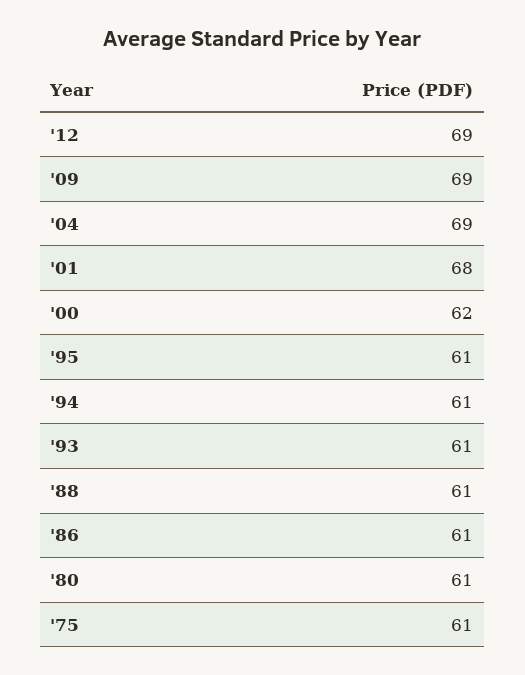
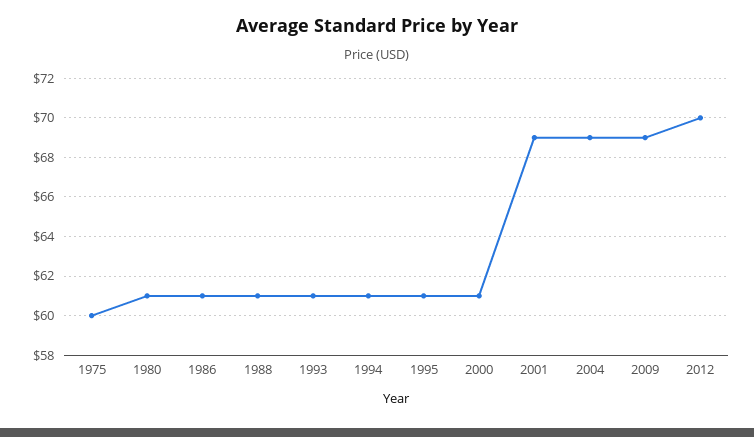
  {
-   "'12": 69,
+   "'12": 70,
    "'09": 69,
    "'04": 69,
-   "'01": 68,
+   "'01": 69,
-   "'00": 62,
+   "'00": 61,
    "'95": 61,
    "'94": 61,
    "'93": 61,
    "'88": 61,
    "'86": 61,
    "'80": 61,
-   "'75": 61
+   "'75": 60
  }

